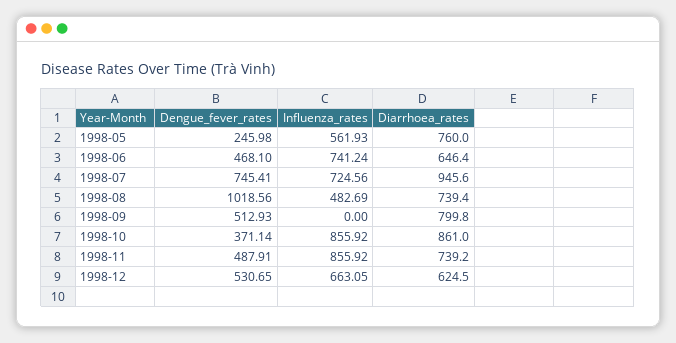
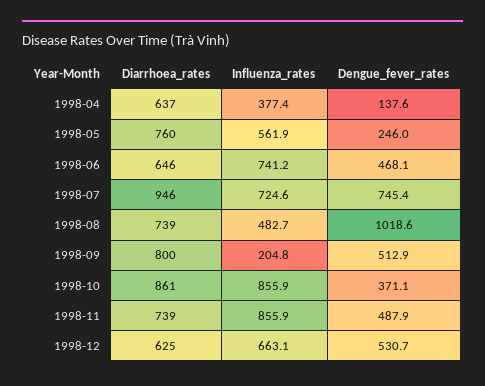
  {
    "Dengue_fever_rates": {
      "1998-05": 245.98,
      "1998-06": 468.1,
      "1998-07": 745.41,
      "1998-08": 1018.56,
      "1998-09": 512.93,
      "1998-10": 371.14,
      "1998-11": 487.91,
-     "1998-12": 530.65
+     "1998-12": 530.65,
+     "1998-04": 137.6
    },
    "Influenza_rates": {
      "1998-05": 561.93,
      "1998-06": 741.24,
      "1998-07": 724.56,
      "1998-08": 482.69,
-     "1998-09": 0,
+     "1998-09": 204.8,
      "1998-10": 855.92,
      "1998-11": 855.92,
-     "1998-12": 663.05
+     "1998-12": 663.05,
+     "1998-04": 377.4
    },
    "Diarrhoea_rates": {
      "1998-05": 760,
      "1998-06": 646.4,
      "1998-07": 945.6,
      "1998-08": 739.4,
      "1998-09": 799.8,
      "1998-10": 861,
      "1998-11": 739.2,
-     "1998-12": 624.5
+     "1998-12": 624.5,
+     "1998-04": 637
    }
  }

